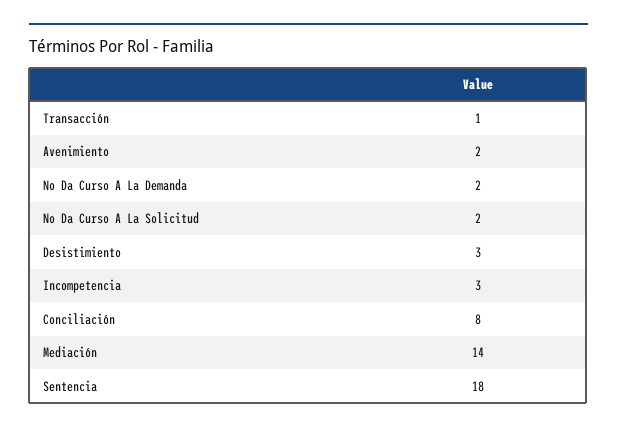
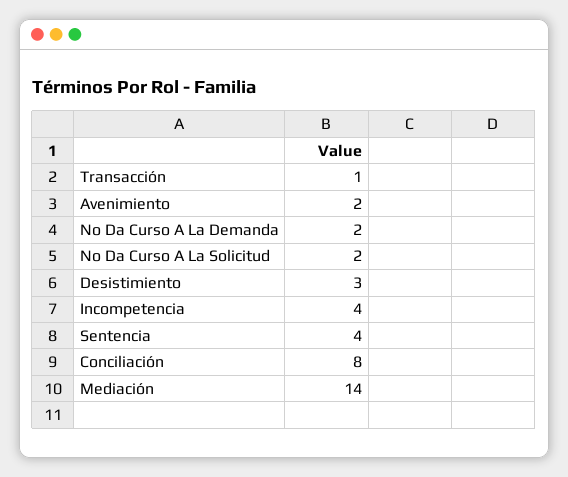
  {
    "Transacción": 1,
    "Avenimiento": 2,
    "No Da Curso A La Demanda": 2,
    "No Da Curso A La Solicitud": 2,
    "Desistimiento": 3,
-   "Incompetencia": 3,
+   "Incompetencia": 4,
    "Conciliación": 8,
    "Mediación": 14,
-   "Sentencia": 18
+   "Sentencia": 4
  }

